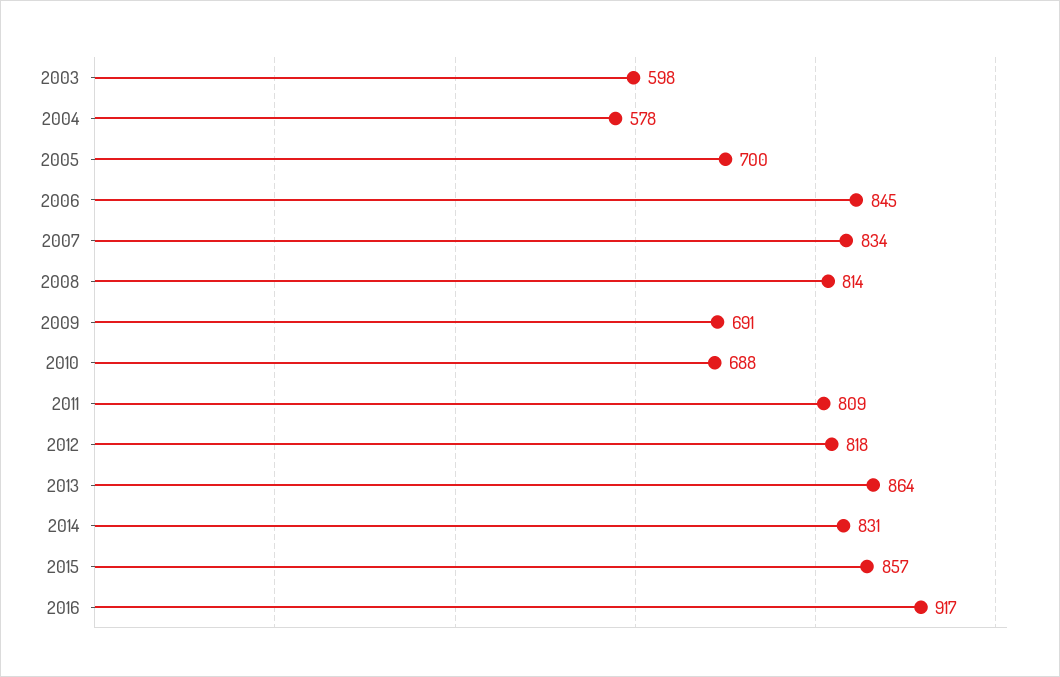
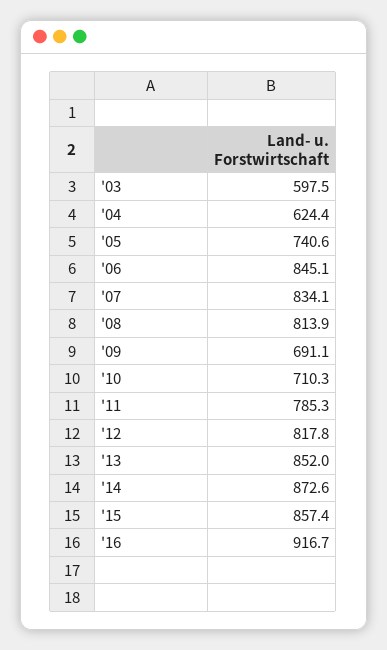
  {
    "2003": 597.5,
-   "2004": 578,
+   "2004": 624.4,
-   "2005": 700,
+   "2005": 740.6,
    "2006": 845.1,
    "2007": 834.1,
    "2008": 813.9,
    "2009": 691.1,
-   "2010": 688,
+   "2010": 710.3,
-   "2011": 809,
+   "2011": 785.3,
    "2012": 817.8,
-   "2013": 864,
+   "2013": 852,
-   "2014": 831,
+   "2014": 872.6,
    "2015": 857.4,
    "2016": 916.7
  }

